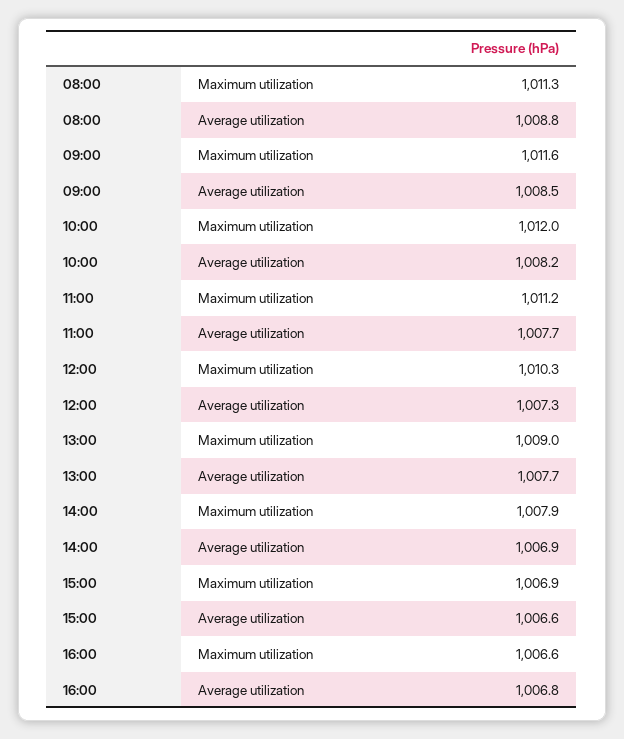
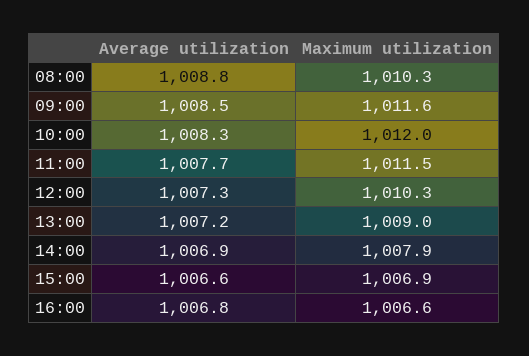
  {
    "08:00": {
-     "Maximum utilization": 1011.3,
+     "Maximum utilization": 1010.3,
      "Average utilization": 1008.8
    },
    "09:00": {
      "Maximum utilization": 1011.6,
      "Average utilization": 1008.5
    },
    "10:00": {
      "Maximum utilization": 1012,
-     "Average utilization": 1008.2
+     "Average utilization": 1008.3
    },
    "11:00": {
-     "Maximum utilization": 1011.2,
+     "Maximum utilization": 1011.5,
      "Average utilization": 1007.7
    },
    "12:00": {
      "Maximum utilization": 1010.3,
      "Average utilization": 1007.3
    },
    "13:00": {
      "Maximum utilization": 1009,
-     "Average utilization": 1007.7
+     "Average utilization": 1007.2
    },
    "14:00": {
      "Maximum utilization": 1007.9,
      "Average utilization": 1006.9
    },
    "15:00": {
      "Maximum utilization": 1006.9,
      "Average utilization": 1006.6
    },
    "16:00": {
      "Maximum utilization": 1006.6,
      "Average utilization": 1006.8
    }
  }

